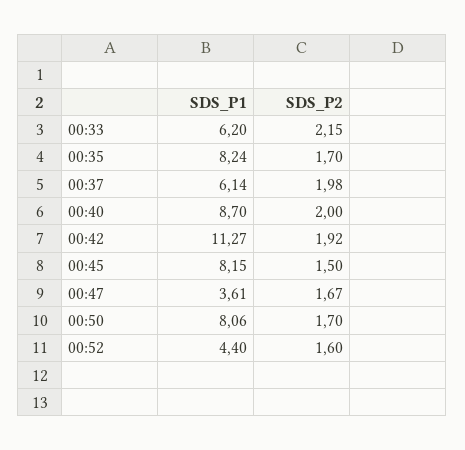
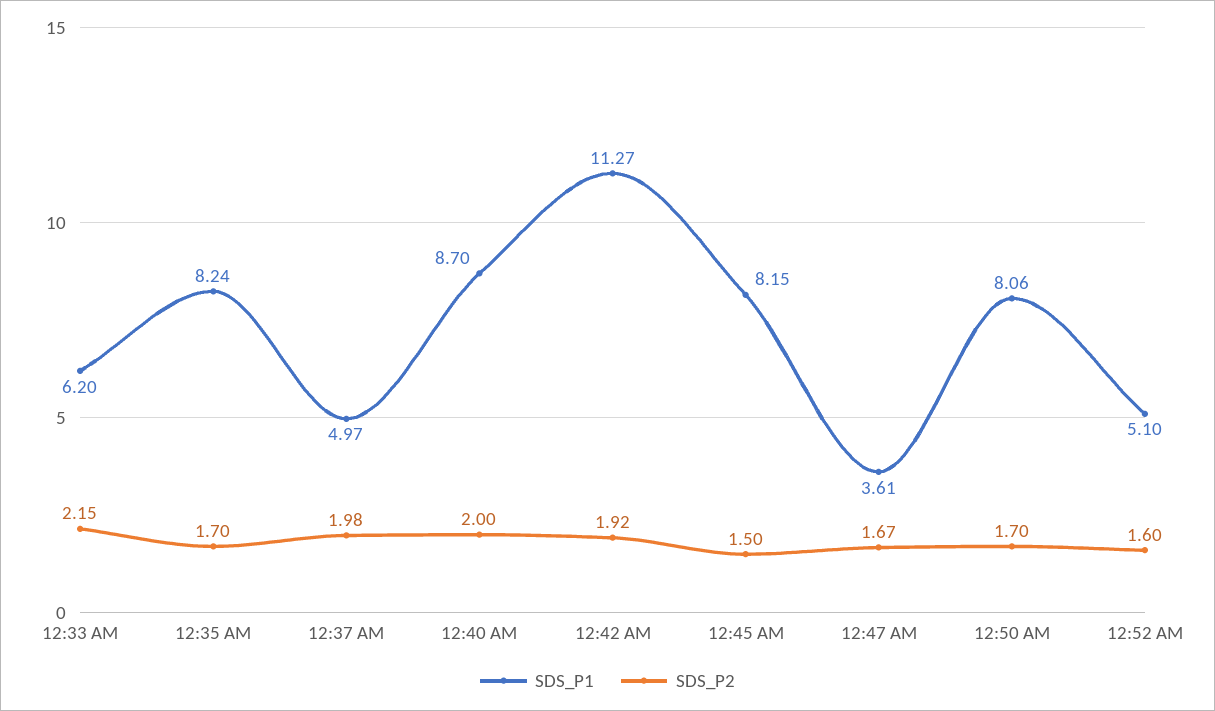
  {
    "SDS_P1": {
      "00:33": 6.2,
      "00:35": 8.24,
-     "00:37": 6.14,
+     "00:37": 4.97,
      "00:40": 8.7,
      "00:42": 11.27,
      "00:45": 8.15,
      "00:47": 3.61,
      "00:50": 8.06,
-     "00:52": 4.4
+     "00:52": 5.1
    },
    "SDS_P2": {
      "00:33": 2.15,
      "00:35": 1.7,
      "00:37": 1.98,
      "00:40": 2,
      "00:42": 1.92,
      "00:45": 1.5,
      "00:47": 1.67,
      "00:50": 1.7,
      "00:52": 1.6
    }
  }

